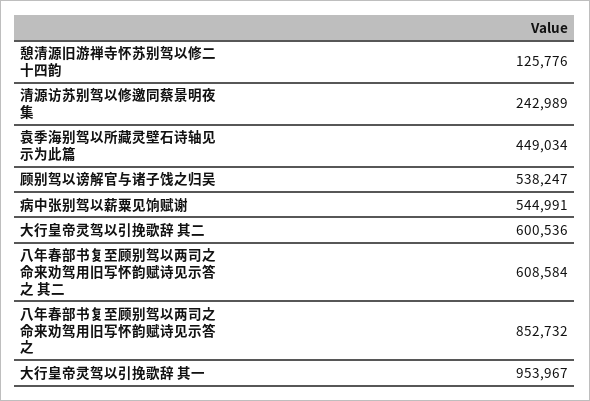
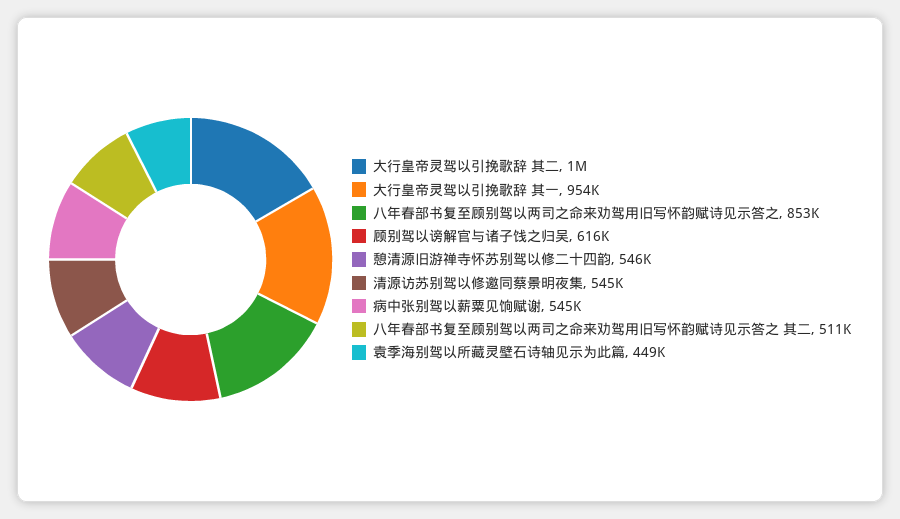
  {
-   "憩清源旧游禅寺怀苏别驾以修二十四韵": 125776,
+   "憩清源旧游禅寺怀苏别驾以修二十四韵": 546000,
-   "清源访苏别驾以修邀同蔡景明夜集": 242989,
+   "清源访苏别驾以修邀同蔡景明夜集": 545000,
    "袁季海别驾以所藏灵壁石诗轴见示为此篇": 449034,
-   "顾别驾以谤解官与诸子饯之归吴": 538247,
+   "顾别驾以谤解官与诸子饯之归吴": 616000,
    "病中张别驾以薪粟见饷赋谢": 544991,
-   "大行皇帝灵驾以引挽歌辞 其二": 600536,
+   "大行皇帝灵驾以引挽歌辞 其二": 1000000,
-   "八年春部书复至顾别驾以两司之命来劝驾用旧写怀韵赋诗见示答之 其二": 608584,
+   "八年春部书复至顾别驾以两司之命来劝驾用旧写怀韵赋诗见示答之 其二": 511000,
    "八年春部书复至顾别驾以两司之命来劝驾用旧写怀韵赋诗见示答之": 852732,
    "大行皇帝灵驾以引挽歌辞 其一": 953967
  }

